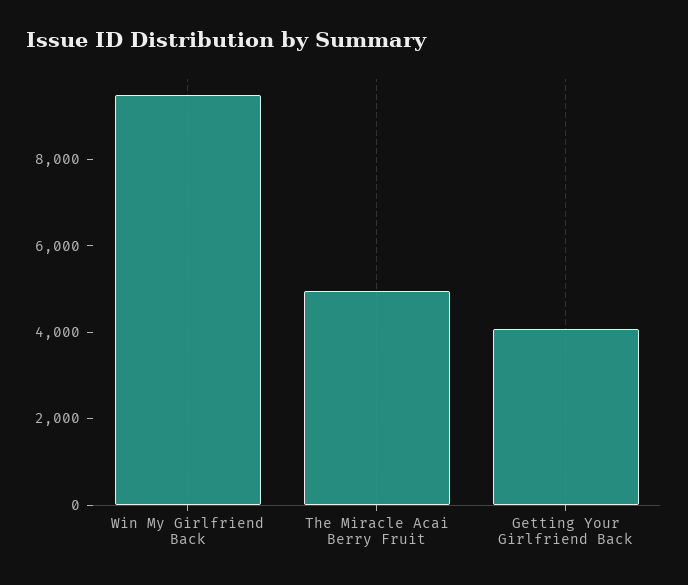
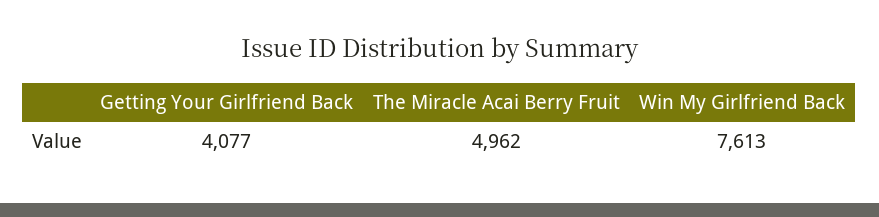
  {
-   "Win My Girlfriend Back": 9500,
+   "Win My Girlfriend Back": 7613,
    "The Miracle Acai Berry Fruit": 4962,
    "Getting Your Girlfriend Back": 4077
  }

